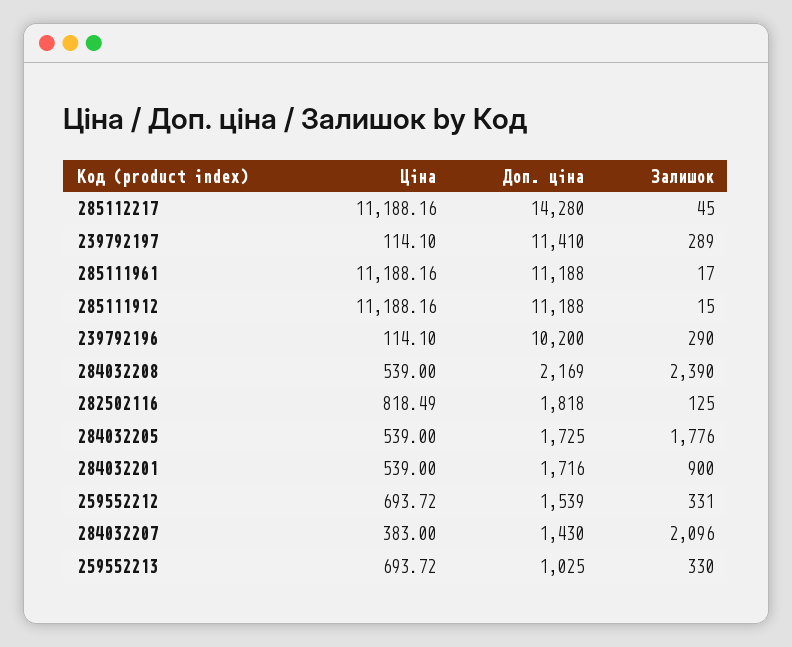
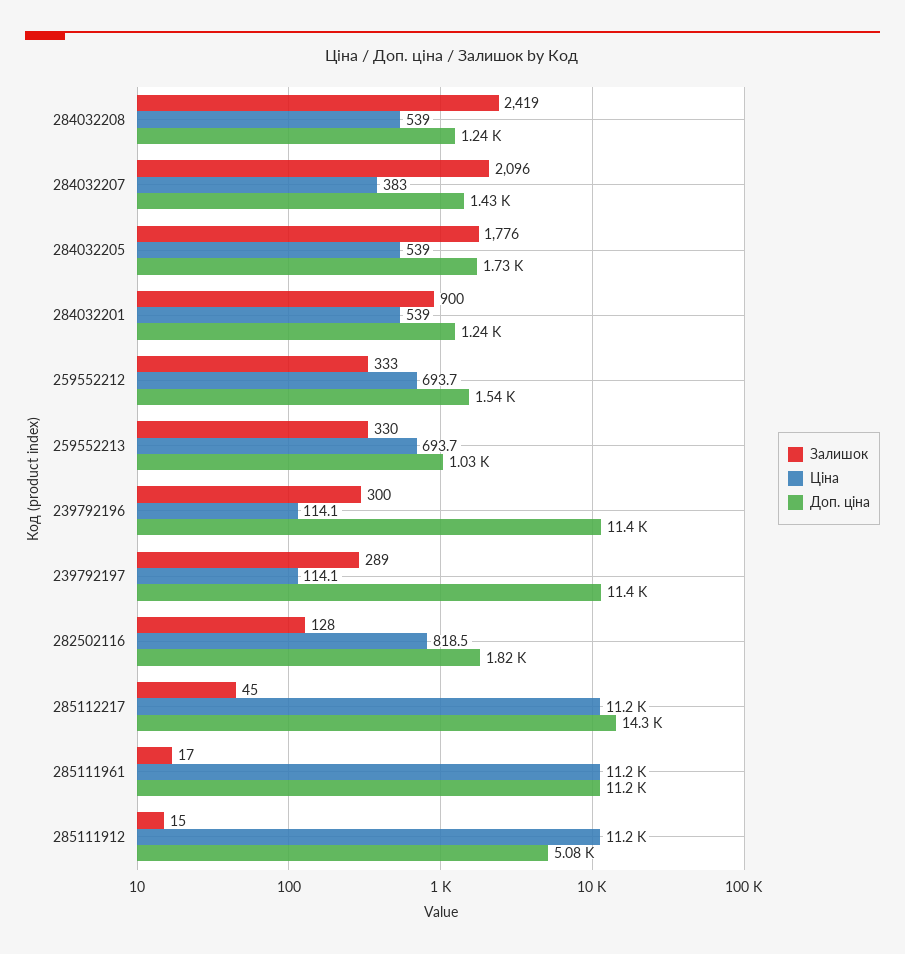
  {
    "Ціна": {
      "285112217": 11188.16,
      "239792197": 114.1,
      "285111961": 11188.16,
      "285111912": 11188.16,
      "239792196": 114.1,
      "284032208": 539,
      "282502116": 818.49,
      "284032205": 539,
      "284032201": 539,
      "259552212": 693.72,
      "284032207": 383,
      "259552213": 693.72
    },
    "Доп. ціна": {
      "285112217": 14280,
      "239792197": 11410,
      "285111961": 11188,
-     "285111912": 11188,
+     "285111912": 5080,
-     "239792196": 10200,
+     "239792196": 11400,
-     "284032208": 2169,
+     "284032208": 1240,
      "282502116": 1818,
      "284032205": 1725,
-     "284032201": 1716,
+     "284032201": 1240,
      "259552212": 1539,
      "284032207": 1430,
      "259552213": 1025
    },
    "Залишок": {
      "285112217": 45,
      "239792197": 289,
      "285111961": 17,
      "285111912": 15,
-     "239792196": 290,
+     "239792196": 300,
-     "284032208": 2390,
+     "284032208": 2419,
-     "282502116": 125,
+     "282502116": 128,
      "284032205": 1776,
      "284032201": 900,
-     "259552212": 331,
+     "259552212": 333,
      "284032207": 2096,
      "259552213": 330
    }
  }

